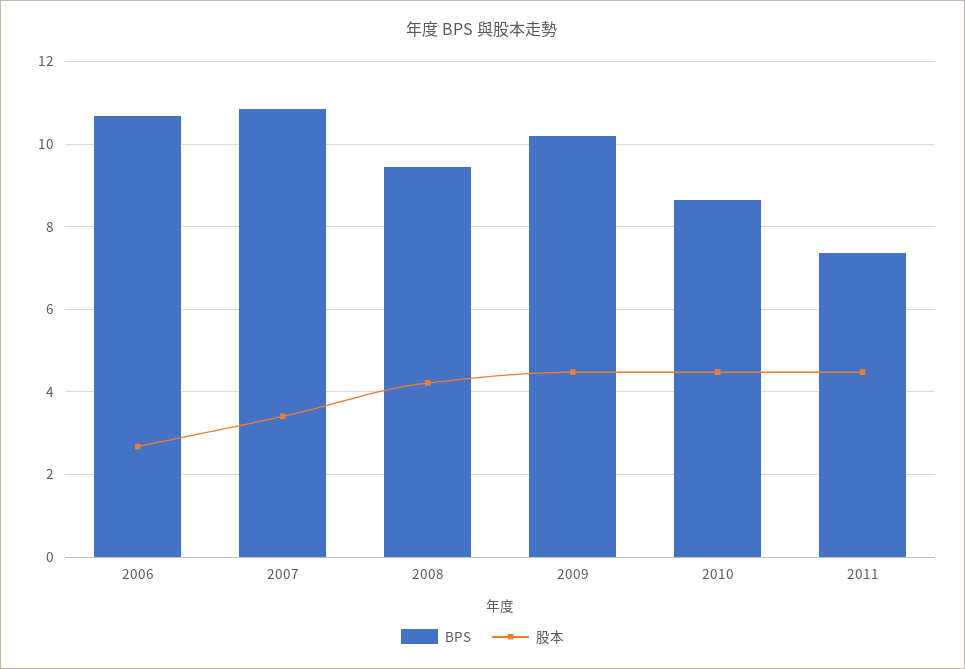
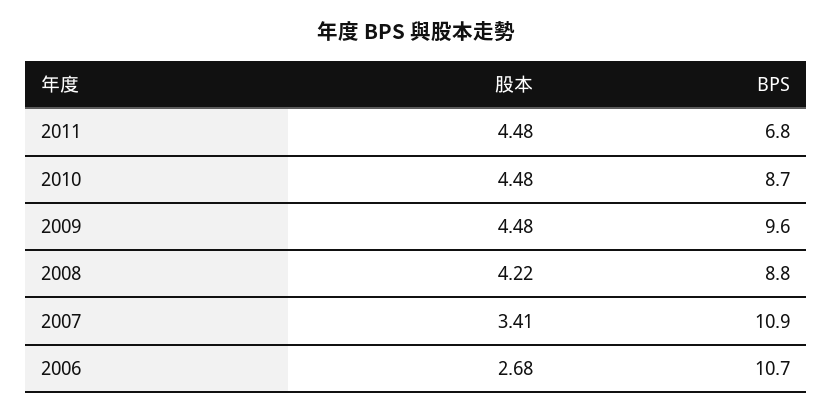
  {
    "BPS": {
      "2006": 10.7,
      "2007": 10.9,
-     "2008": 9.4,
+     "2008": 8.8,
-     "2009": 10.2,
+     "2009": 9.6,
      "2010": 8.7,
-     "2011": 7.4
+     "2011": 6.8
    },
    "股本": {
      "2006": 2.68,
      "2007": 3.41,
      "2008": 4.22,
      "2009": 4.48,
      "2010": 4.48,
      "2011": 4.48
    }
  }

